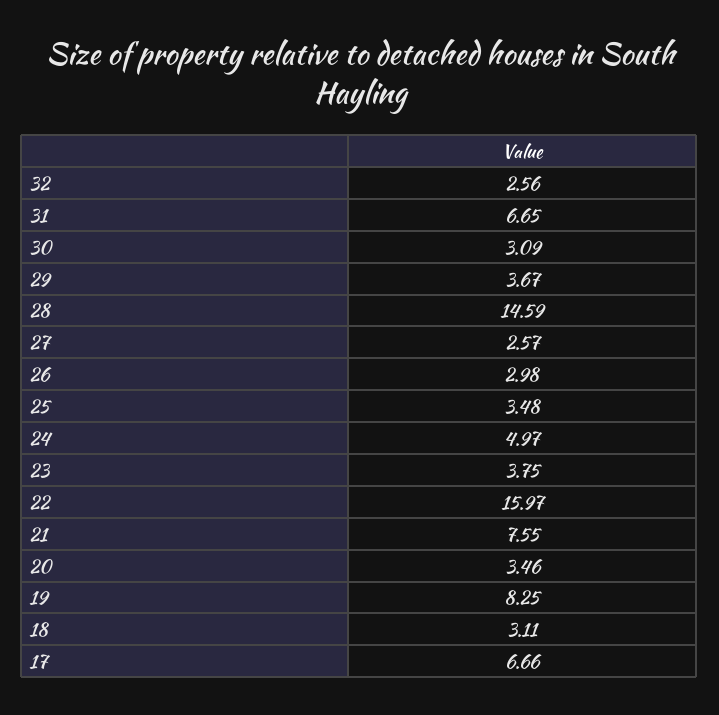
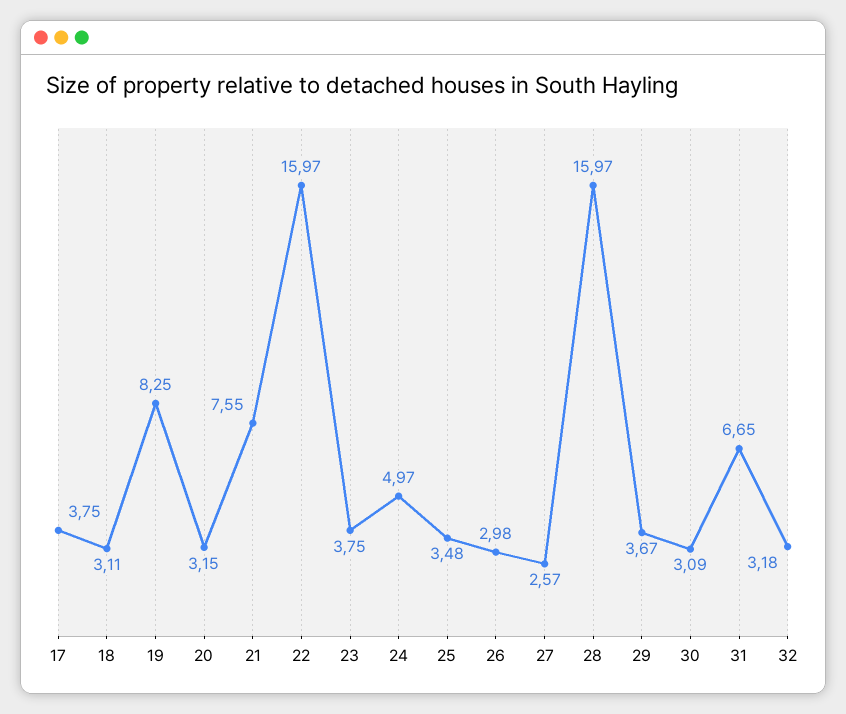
  {
-   "32": 2.56,
+   "32": 3.18,
    "31": 6.65,
    "30": 3.09,
    "29": 3.67,
-   "28": 14.59,
+   "28": 15.97,
    "27": 2.57,
    "26": 2.98,
    "25": 3.48,
    "24": 4.97,
    "23": 3.75,
    "22": 15.97,
    "21": 7.55,
-   "20": 3.46,
+   "20": 3.15,
    "19": 8.25,
    "18": 3.11,
-   "17": 6.66
+   "17": 3.75
  }

